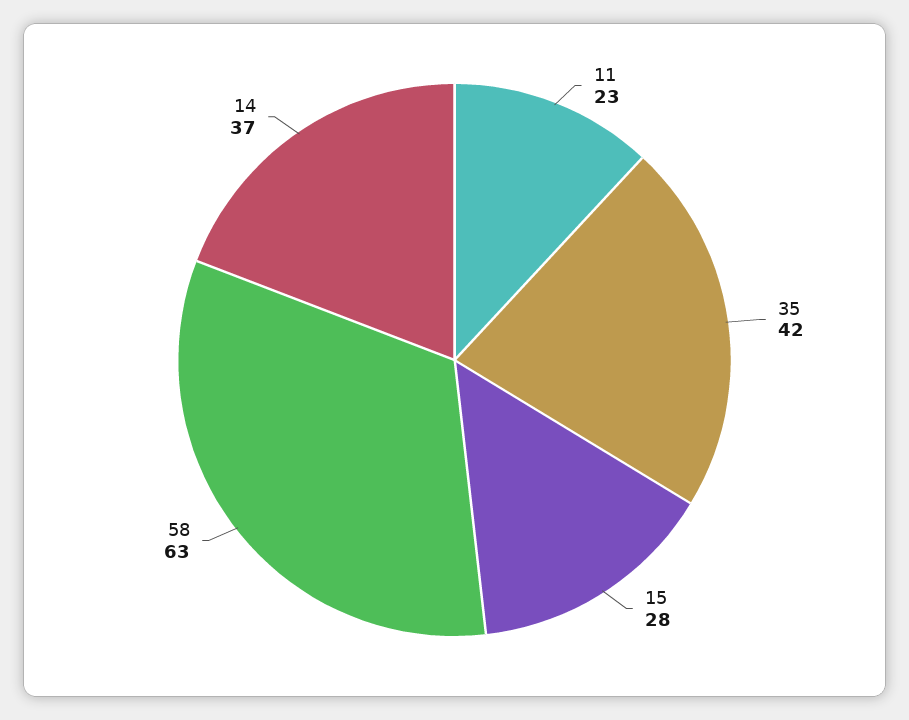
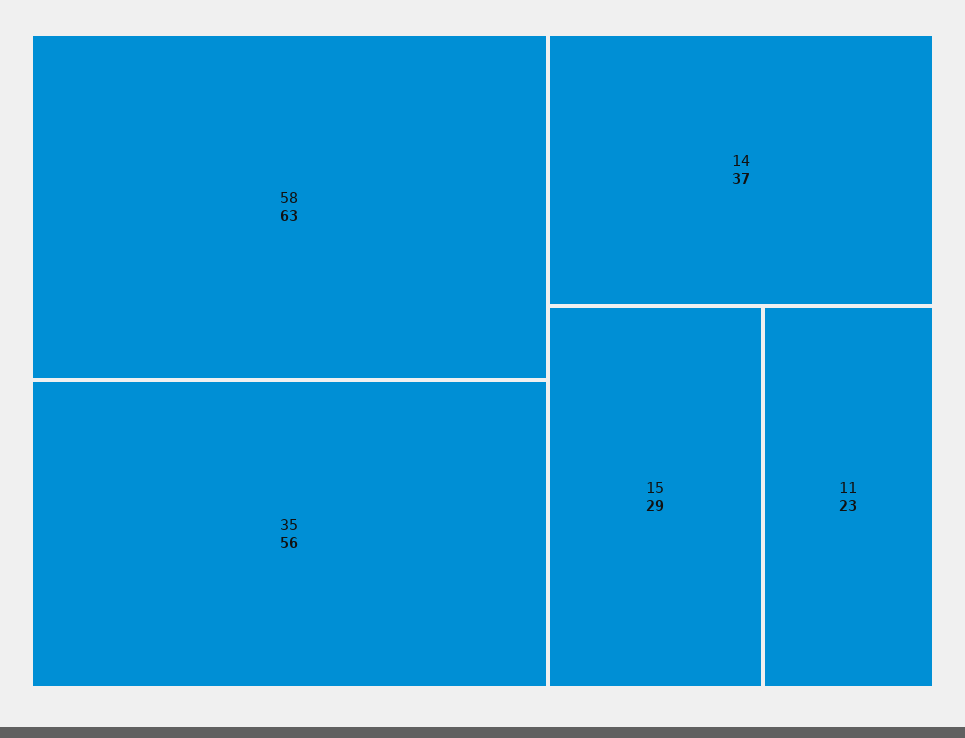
  {
    "11": 23,
-   "35": 42,
+   "35": 56,
-   "15": 28,
+   "15": 29,
    "58": 63,
    "14": 37
  }

